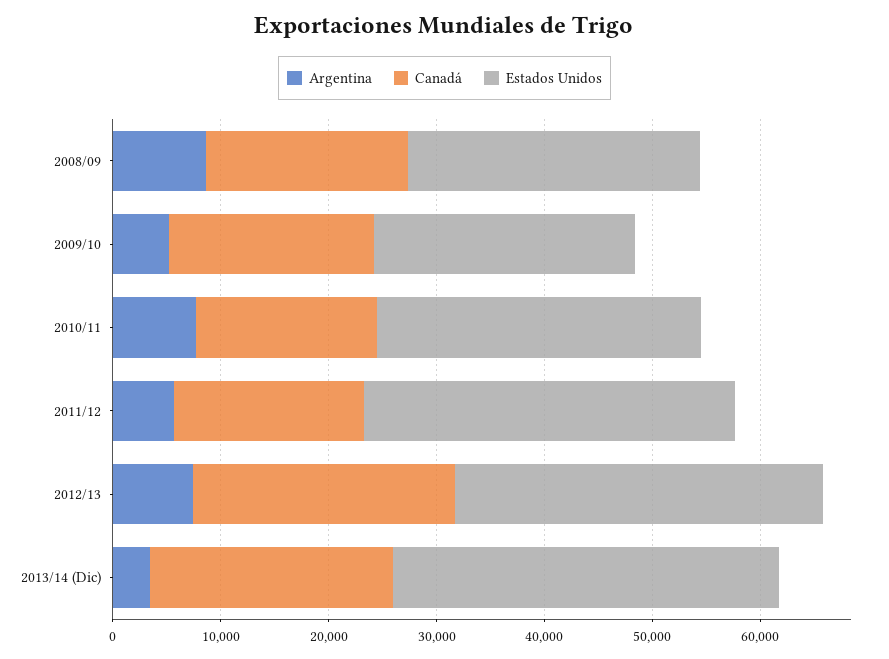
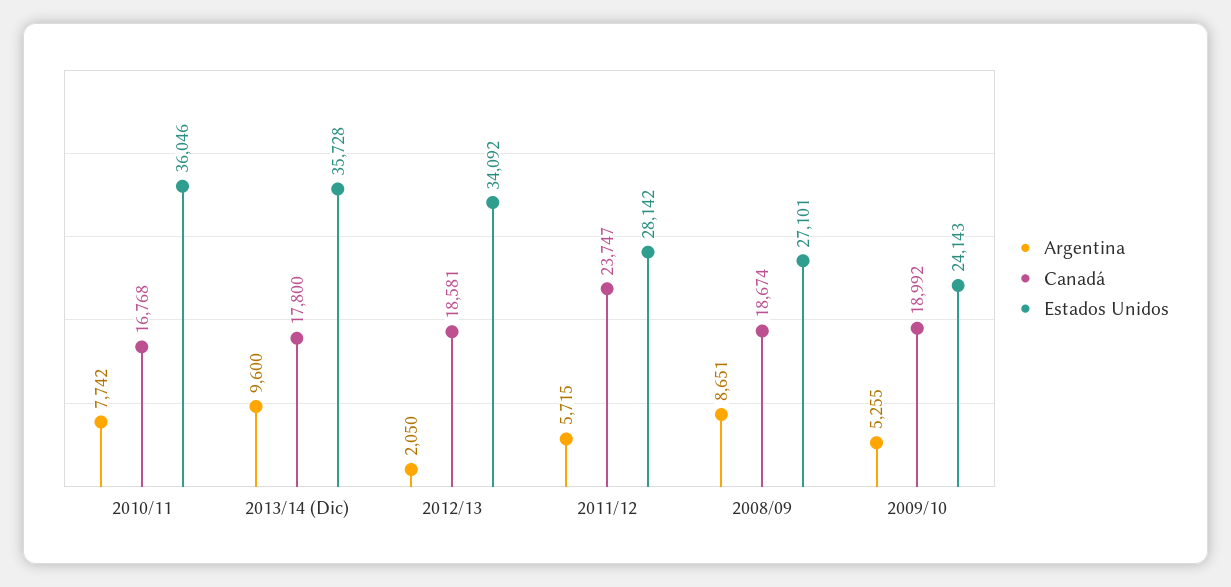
  {
    "Argentina": {
      "2008/09": 8651,
      "2009/10": 5255,
      "2010/11": 7742,
      "2011/12": 5715,
-     "2012/13": 8000,
+     "2012/13": 2050,
-     "2013/14 (Dic)": 4000
+     "2013/14 (Dic)": 9600
    },
    "Canadá": {
      "2008/09": 18674,
      "2009/10": 18992,
      "2010/11": 16768,
-     "2011/12": 18000,
+     "2011/12": 23747,
-     "2012/13": 24000,
+     "2012/13": 18581,
-     "2013/14 (Dic)": 22000
+     "2013/14 (Dic)": 17800
    },
    "Estados Unidos": {
      "2008/09": 27101,
      "2009/10": 24143,
-     "2010/11": 30000,
+     "2010/11": 36046,
-     "2011/12": 34000,
+     "2011/12": 28142,
      "2012/13": 34092,
      "2013/14 (Dic)": 35728
    }
  }

